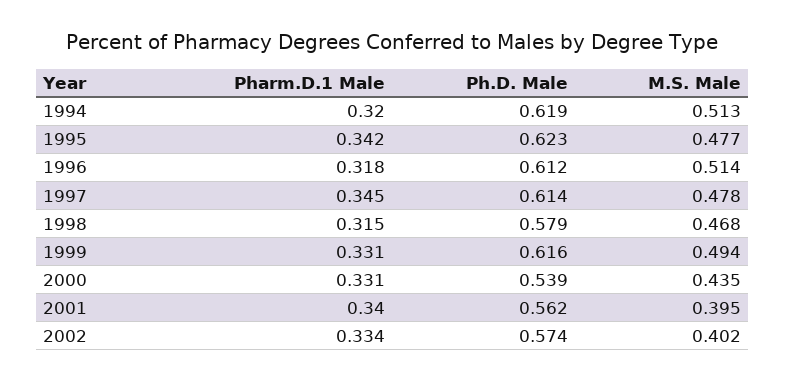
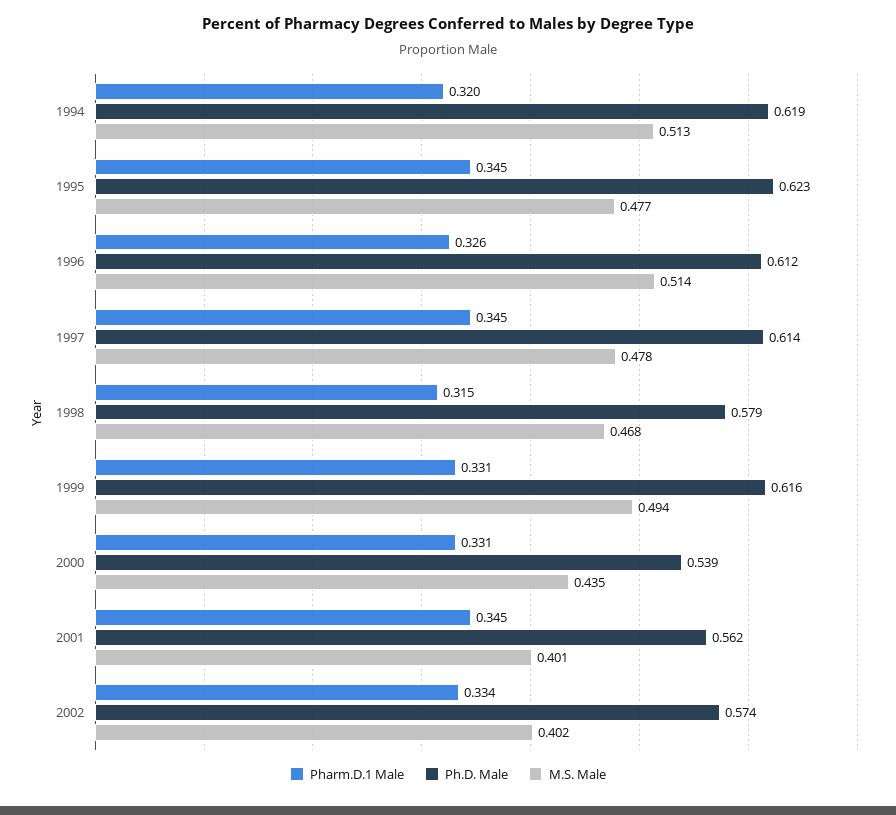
  {
    "Pharm.D.1 Male": {
      "1994": 0.32,
-     "1995": 0.342,
+     "1995": 0.345,
-     "1996": 0.318,
+     "1996": 0.326,
      "1997": 0.345,
      "1998": 0.315,
      "1999": 0.331,
      "2000": 0.331,
-     "2001": 0.34,
+     "2001": 0.345,
      "2002": 0.334
    },
    "Ph.D. Male": {
      "1994": 0.619,
      "1995": 0.623,
      "1996": 0.612,
      "1997": 0.614,
      "1998": 0.579,
      "1999": 0.616,
      "2000": 0.539,
      "2001": 0.562,
      "2002": 0.574
    },
    "M.S. Male": {
      "1994": 0.513,
      "1995": 0.477,
      "1996": 0.514,
      "1997": 0.478,
      "1998": 0.468,
      "1999": 0.494,
      "2000": 0.435,
-     "2001": 0.395,
+     "2001": 0.401,
      "2002": 0.402
    }
  }

